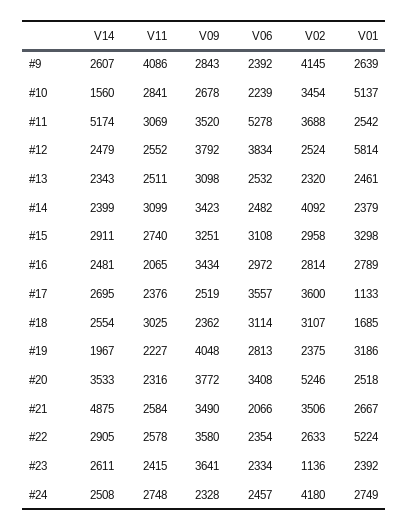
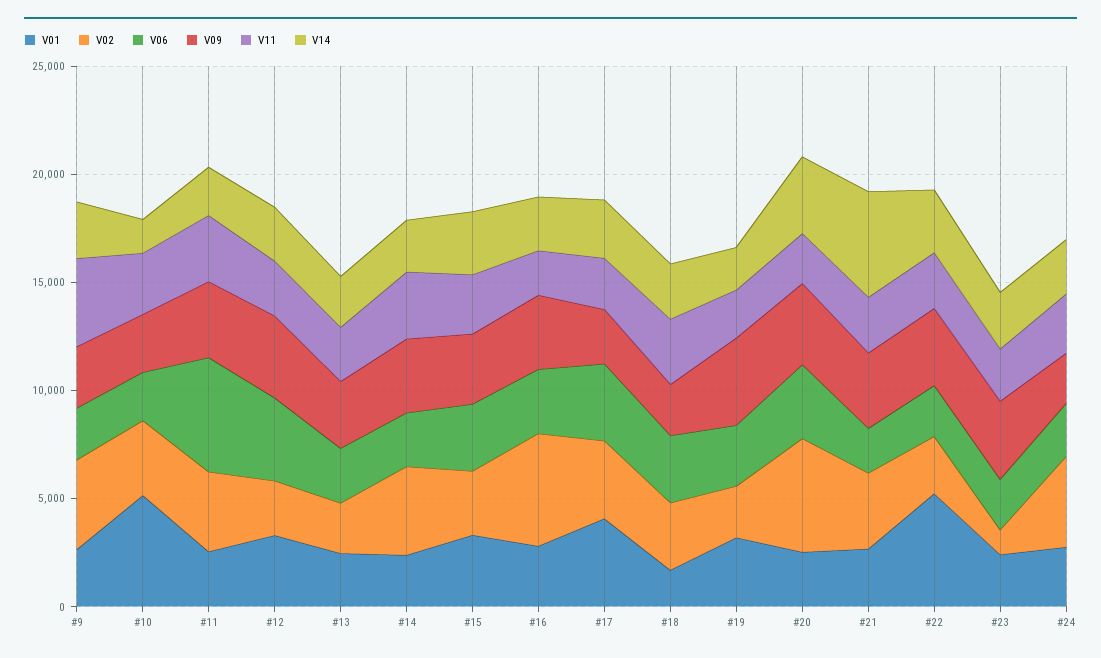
  {
    "V14": {
      "#9": 2607,
      "#10": 1560,
-     "#11": 5174,
+     "#11": 2000,
      "#12": 2479,
      "#13": 2343,
      "#14": 2399,
      "#15": 2911,
      "#16": 2481,
      "#17": 2695,
      "#18": 2554,
      "#19": 1967,
      "#20": 3533,
      "#21": 4875,
      "#22": 2905,
      "#23": 2611,
      "#24": 2508
    },
    "V11": {
      "#9": 4086,
      "#10": 2841,
      "#11": 3069,
      "#12": 2552,
      "#13": 2511,
      "#14": 3099,
      "#15": 2740,
      "#16": 2065,
      "#17": 2376,
      "#18": 3025,
      "#19": 2227,
      "#20": 2316,
      "#21": 2584,
      "#22": 2578,
      "#23": 2415,
      "#24": 2748
    },
    "V09": {
      "#9": 2843,
      "#10": 2678,
      "#11": 3520,
      "#12": 3792,
      "#13": 3098,
      "#14": 3423,
      "#15": 3251,
      "#16": 3434,
      "#17": 2519,
      "#18": 2362,
      "#19": 4048,
      "#20": 3772,
      "#21": 3490,
      "#22": 3580,
      "#23": 3641,
      "#24": 2328
    },
    "V06": {
      "#9": 2392,
      "#10": 2239,
      "#11": 5278,
      "#12": 3834,
      "#13": 2532,
      "#14": 2482,
      "#15": 3108,
      "#16": 2972,
      "#17": 3557,
      "#18": 3114,
      "#19": 2813,
      "#20": 3408,
      "#21": 2066,
      "#22": 2354,
      "#23": 2334,
      "#24": 2457
    },
    "V02": {
      "#9": 4145,
      "#10": 3454,
      "#11": 3688,
      "#12": 2524,
      "#13": 2320,
      "#14": 4092,
      "#15": 2958,
-     "#16": 2814,
+     "#16": 5000,
      "#17": 3600,
      "#18": 3107,
      "#19": 2375,
      "#20": 5246,
      "#21": 3506,
      "#22": 2633,
      "#23": 1136,
      "#24": 4180
    },
    "V01": {
      "#9": 2639,
      "#10": 5137,
      "#11": 2542,
-     "#12": 5814,
+     "#12": 3000,
      "#13": 2461,
      "#14": 2379,
      "#15": 3298,
      "#16": 2789,
-     "#17": 1133,
+     "#17": 4000,
      "#18": 1685,
      "#19": 3186,
      "#20": 2518,
      "#21": 2667,
      "#22": 5224,
      "#23": 2392,
      "#24": 2749
    }
  }

